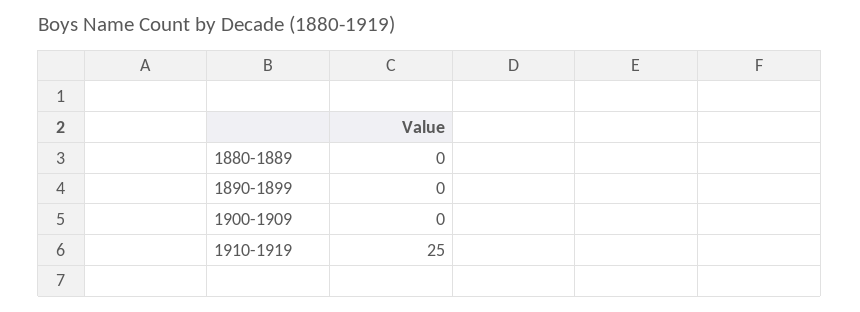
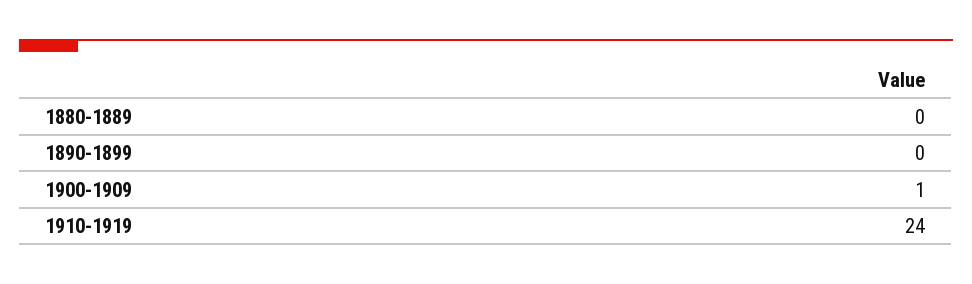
  {
    "1880-1889": 0,
    "1890-1899": 0,
-   "1900-1909": 0,
+   "1900-1909": 1,
-   "1910-1919": 25
+   "1910-1919": 24
  }

